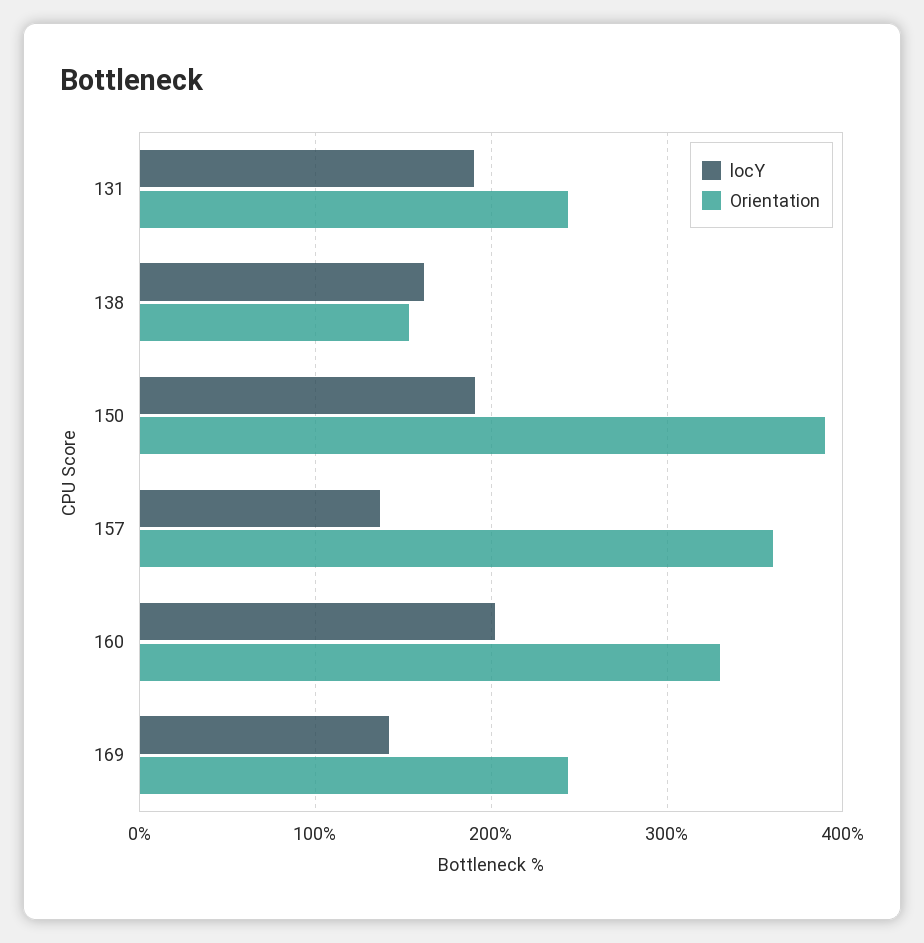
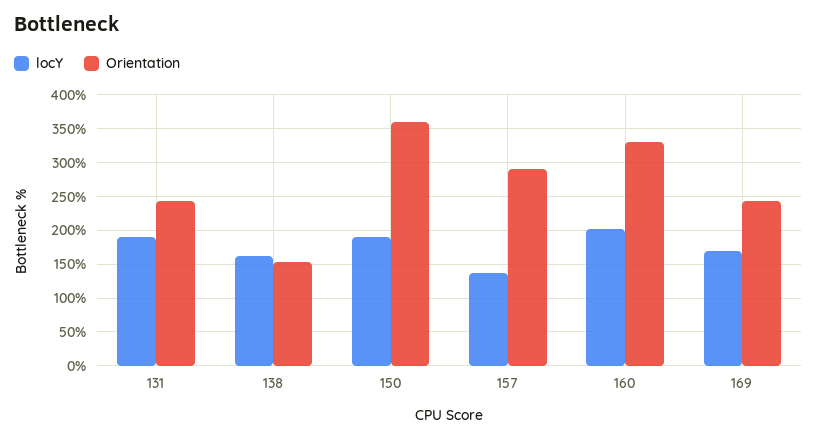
  {
    "locY": {
      "131": 190,
      "138": 160,
      "150": 190,
      "157": 140,
      "160": 200,
-     "169": 140
+     "169": 170
    },
    "Orientation": {
      "131": 240,
      "138": 150,
-     "150": 390,
+     "150": 360,
-     "157": 360,
+     "157": 290,
      "160": 330,
      "169": 240
    }
  }

